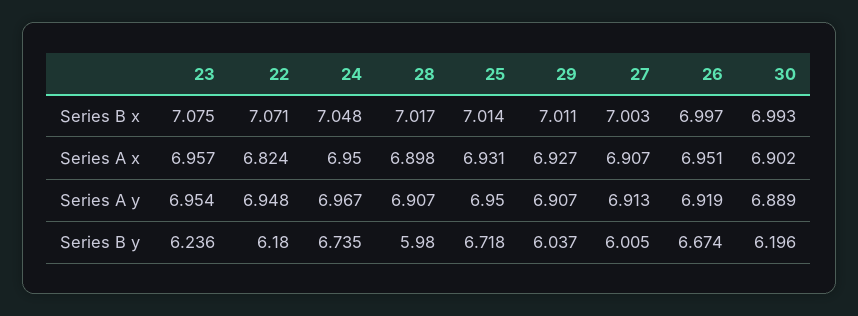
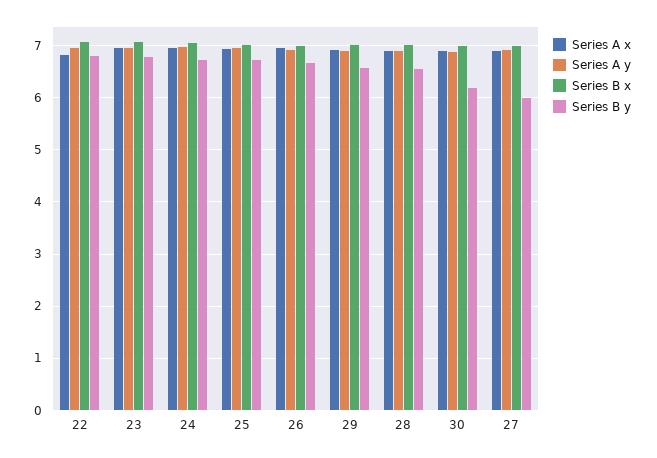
  {
    "Series B x": {
      "23": 7.075,
      "22": 7.071,
      "24": 7.048,
      "28": 7.017,
      "25": 7.014,
      "29": 7.011,
      "27": 7.003,
      "26": 6.997,
      "30": 6.993
    },
    "Series A x": {
      "23": 6.957,
      "22": 6.824,
      "24": 6.95,
      "28": 6.898,
      "25": 6.931,
      "29": 6.927,
      "27": 6.907,
      "26": 6.951,
      "30": 6.902
    },
    "Series A y": {
      "23": 6.954,
      "22": 6.948,
      "24": 6.967,
      "28": 6.907,
      "25": 6.95,
      "29": 6.907,
      "27": 6.913,
      "26": 6.919,
      "30": 6.889
    },
    "Series B y": {
-     "23": 6.236,
+     "23": 6.8,
-     "22": 6.18,
+     "22": 6.8,
      "24": 6.735,
-     "28": 5.98,
+     "28": 6.6,
      "25": 6.718,
-     "29": 6.037,
+     "29": 6.6,
      "27": 6.005,
      "26": 6.674,
      "30": 6.196
    }
  }

